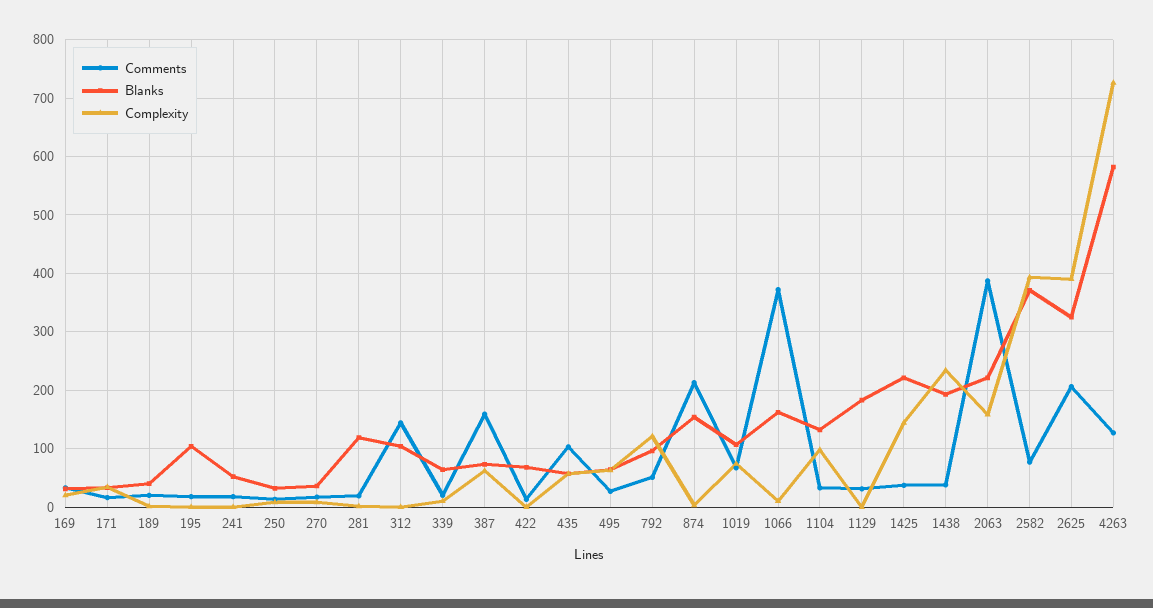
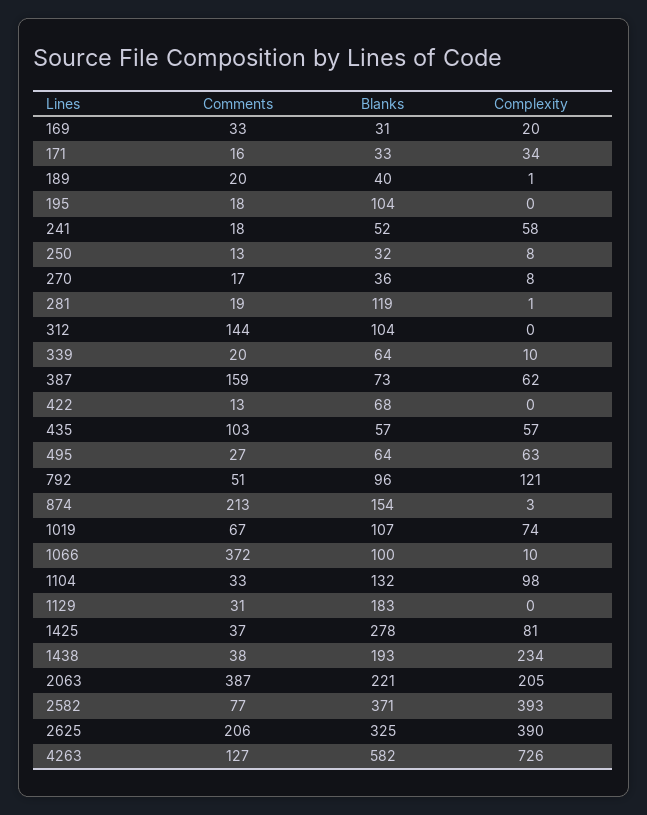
  {
    "Comments": {
      "169": 33,
      "171": 16,
      "189": 20,
      "195": 18,
      "241": 18,
      "250": 13,
      "270": 17,
      "281": 19,
      "312": 144,
      "339": 20,
      "387": 159,
      "422": 13,
      "435": 103,
      "495": 27,
      "792": 51,
      "874": 213,
      "1019": 67,
      "1066": 372,
      "1104": 33,
      "1129": 31,
      "1425": 37,
      "1438": 38,
      "2063": 387,
      "2582": 77,
      "2625": 206,
      "4263": 127
    },
    "Blanks": {
      "169": 31,
      "171": 33,
      "189": 40,
      "195": 104,
      "241": 52,
      "250": 32,
      "270": 36,
      "281": 119,
      "312": 104,
      "339": 64,
      "387": 73,
      "422": 68,
      "435": 57,
      "495": 64,
      "792": 96,
      "874": 154,
      "1019": 107,
-     "1066": 160,
+     "1066": 100,
      "1104": 132,
      "1129": 183,
-     "1425": 220,
+     "1425": 278,
      "1438": 193,
      "2063": 221,
      "2582": 371,
      "2625": 325,
      "4263": 582
    },
    "Complexity": {
      "169": 20,
      "171": 34,
      "189": 1,
      "195": 0,
-     "241": 0,
+     "241": 58,
      "250": 8,
      "270": 8,
      "281": 1,
      "312": 0,
      "339": 10,
      "387": 62,
      "422": 0,
      "435": 57,
      "495": 63,
      "792": 121,
      "874": 3,
      "1019": 74,
      "1066": 10,
      "1104": 98,
      "1129": 0,
-     "1425": 140,
+     "1425": 81,
      "1438": 234,
-     "2063": 160,
+     "2063": 205,
      "2582": 393,
      "2625": 390,
      "4263": 726
    }
  }

